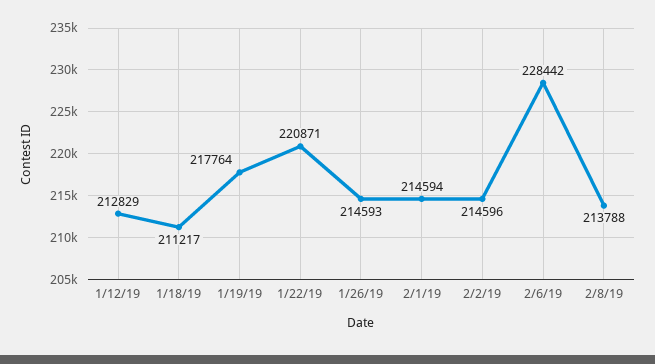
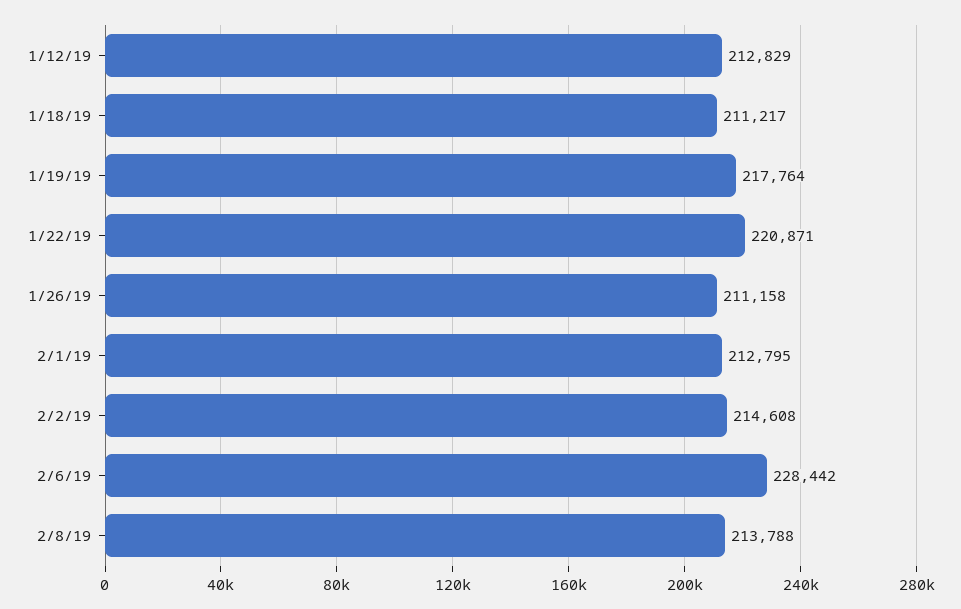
  {
    "1/12/19": 212829,
    "1/18/19": 211217,
    "1/19/19": 217764,
    "1/22/19": 220871,
-   "1/26/19": 214593,
+   "1/26/19": 211158,
-   "2/1/19": 214594,
+   "2/1/19": 212795,
-   "2/2/19": 214596,
+   "2/2/19": 214608,
    "2/6/19": 228442,
    "2/8/19": 213788
  }

